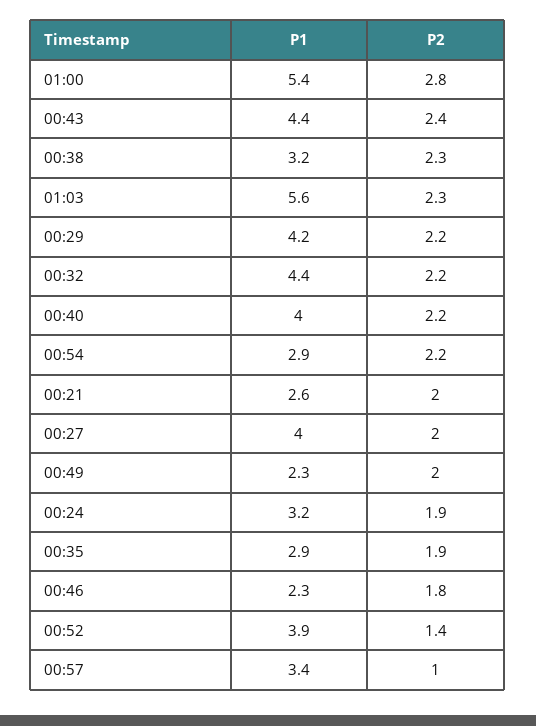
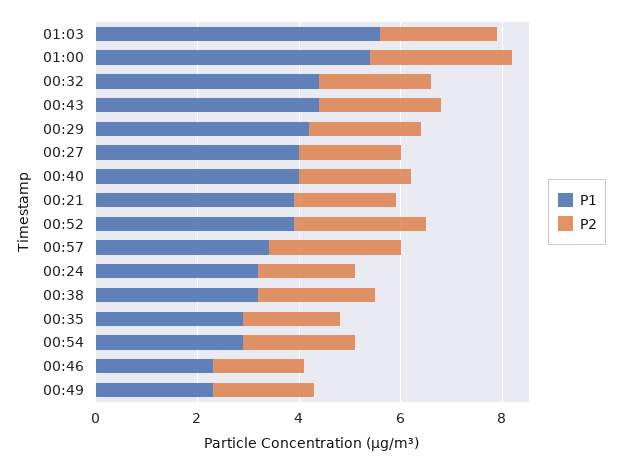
  {
    "P1": {
      "01:00": 5.4,
      "00:43": 4.4,
      "00:38": 3.2,
      "01:03": 5.6,
      "00:29": 4.2,
      "00:32": 4.4,
      "00:40": 4,
      "00:54": 2.9,
-     "00:21": 2.6,
+     "00:21": 4,
      "00:27": 4,
      "00:49": 2.3,
      "00:24": 3.2,
      "00:35": 2.9,
      "00:46": 2.3,
      "00:52": 3.9,
      "00:57": 3.4
    },
    "P2": {
      "01:00": 2.8,
      "00:43": 2.4,
      "00:38": 2.3,
      "01:03": 2.3,
      "00:29": 2.2,
      "00:32": 2.2,
      "00:40": 2.2,
      "00:54": 2.2,
      "00:21": 2,
      "00:27": 2,
      "00:49": 2,
      "00:24": 1.9,
      "00:35": 1.9,
      "00:46": 1.8,
-     "00:52": 1.4,
+     "00:52": 2.5,
-     "00:57": 1
+     "00:57": 2.5
    }
  }

